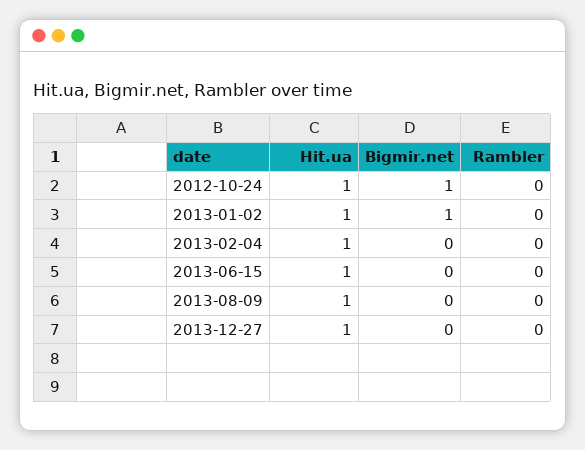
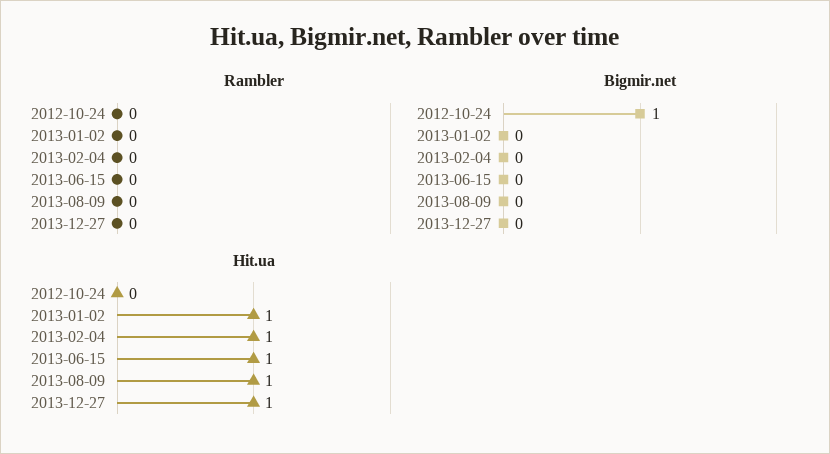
  {
    "Hit.ua": {
-     "2012-10-24": 1,
+     "2012-10-24": 0,
      "2013-01-02": 1,
      "2013-02-04": 1,
      "2013-06-15": 1,
      "2013-08-09": 1,
      "2013-12-27": 1
    },
    "Bigmir.net": {
      "2012-10-24": 1,
-     "2013-01-02": 1,
+     "2013-01-02": 0,
      "2013-02-04": 0,
      "2013-06-15": 0,
      "2013-08-09": 0,
      "2013-12-27": 0
    },
    "Rambler": {
      "2012-10-24": 0,
      "2013-01-02": 0,
      "2013-02-04": 0,
      "2013-06-15": 0,
      "2013-08-09": 0,
      "2013-12-27": 0
    }
  }

